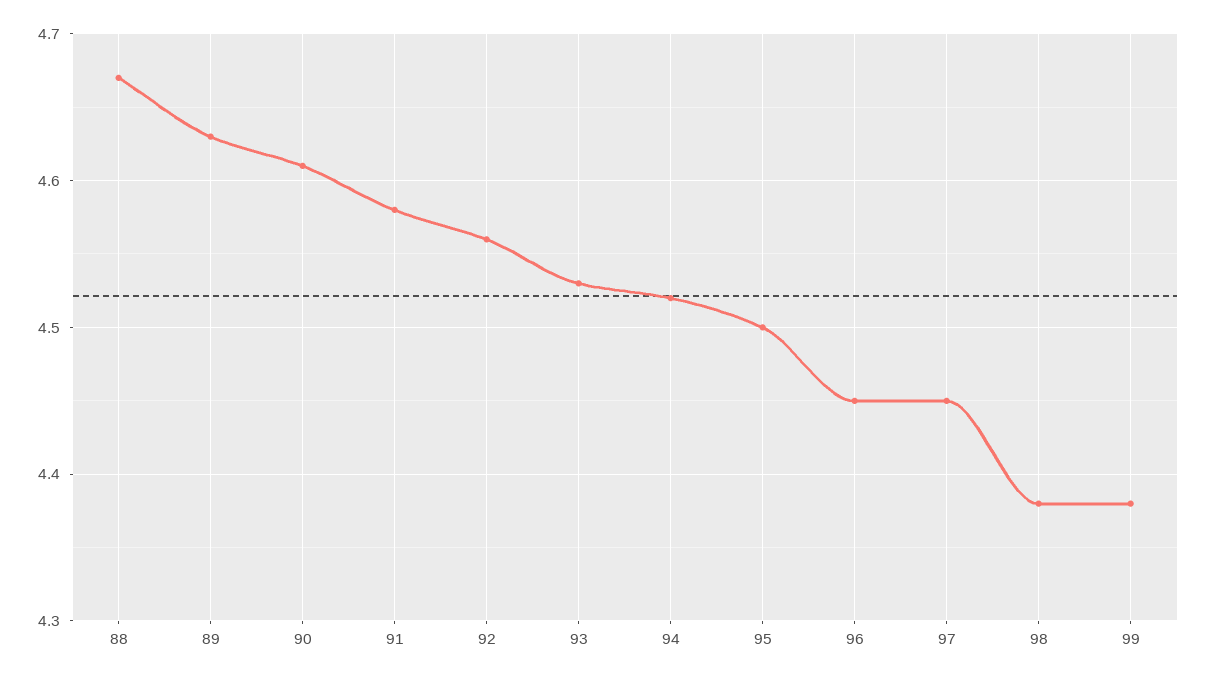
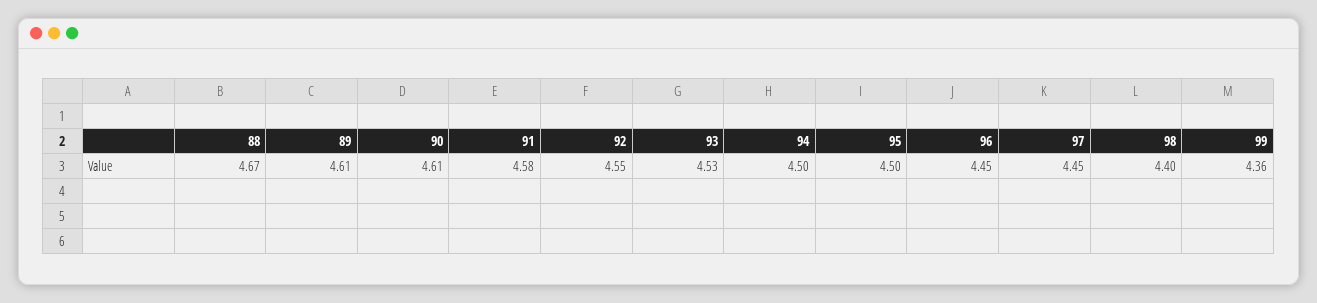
  {
    "88": 4.67,
-   "89": 4.63,
+   "89": 4.61,
    "90": 4.61,
    "91": 4.58,
-   "92": 4.56,
+   "92": 4.55,
    "93": 4.53,
-   "94": 4.52,
+   "94": 4.5,
    "95": 4.5,
    "96": 4.45,
    "97": 4.45,
-   "98": 4.38,
+   "98": 4.4,
-   "99": 4.38
+   "99": 4.36
  }

